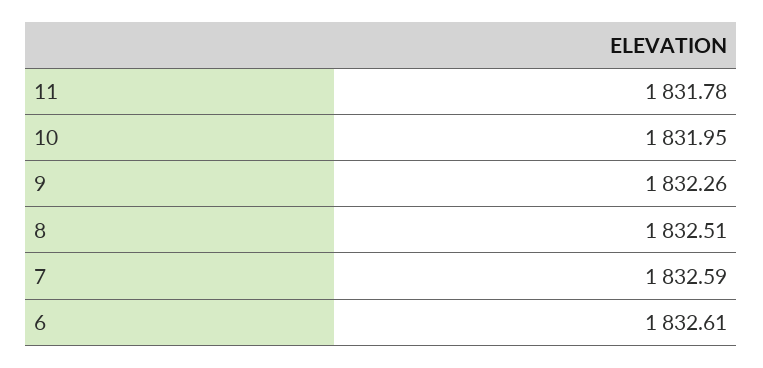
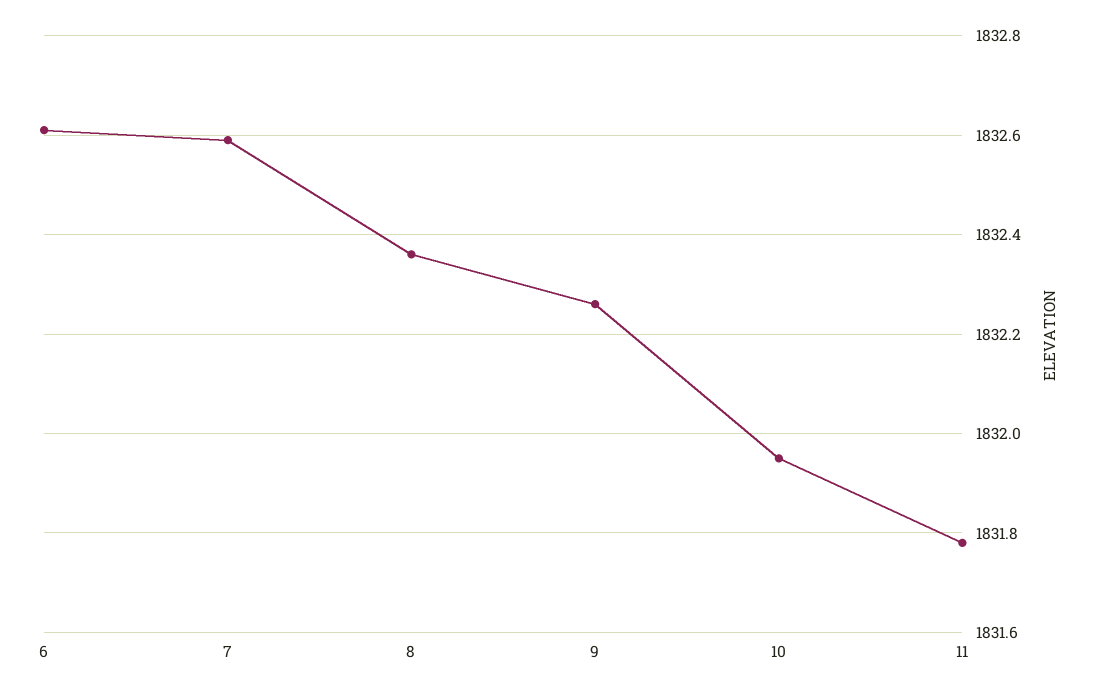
  {
    "11": 1831.78,
    "10": 1831.95,
    "9": 1832.26,
-   "8": 1832.51,
+   "8": 1832.35,
    "7": 1832.59,
    "6": 1832.61
  }

